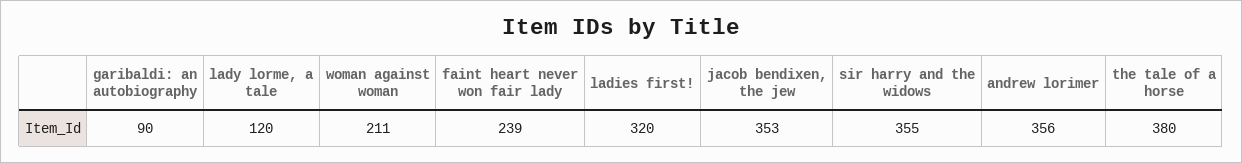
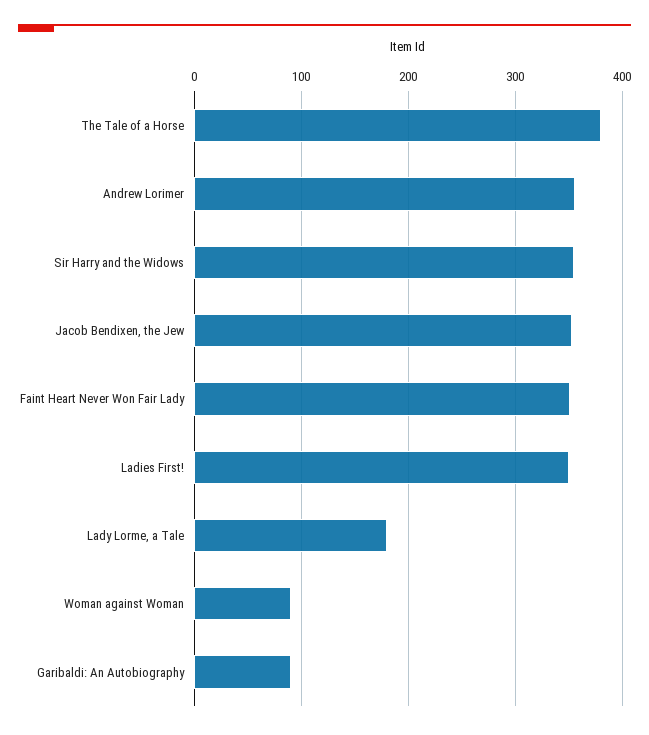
  {
    "garibaldi: an autobiography": 90,
-   "lady lorme, a tale": 120,
+   "lady lorme, a tale": 180,
-   "woman against woman": 211,
+   "woman against woman": 90,
-   "faint heart never won fair lady": 239,
+   "faint heart never won fair lady": 350,
-   "ladies first!": 320,
+   "ladies first!": 350,
    "jacob bendixen, the jew": 353,
    "sir harry and the widows": 355,
    "andrew lorimer": 356,
    "the tale of a horse": 380
  }

